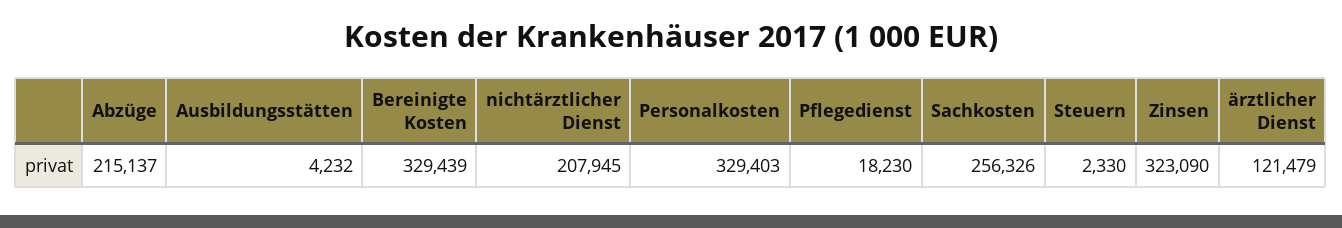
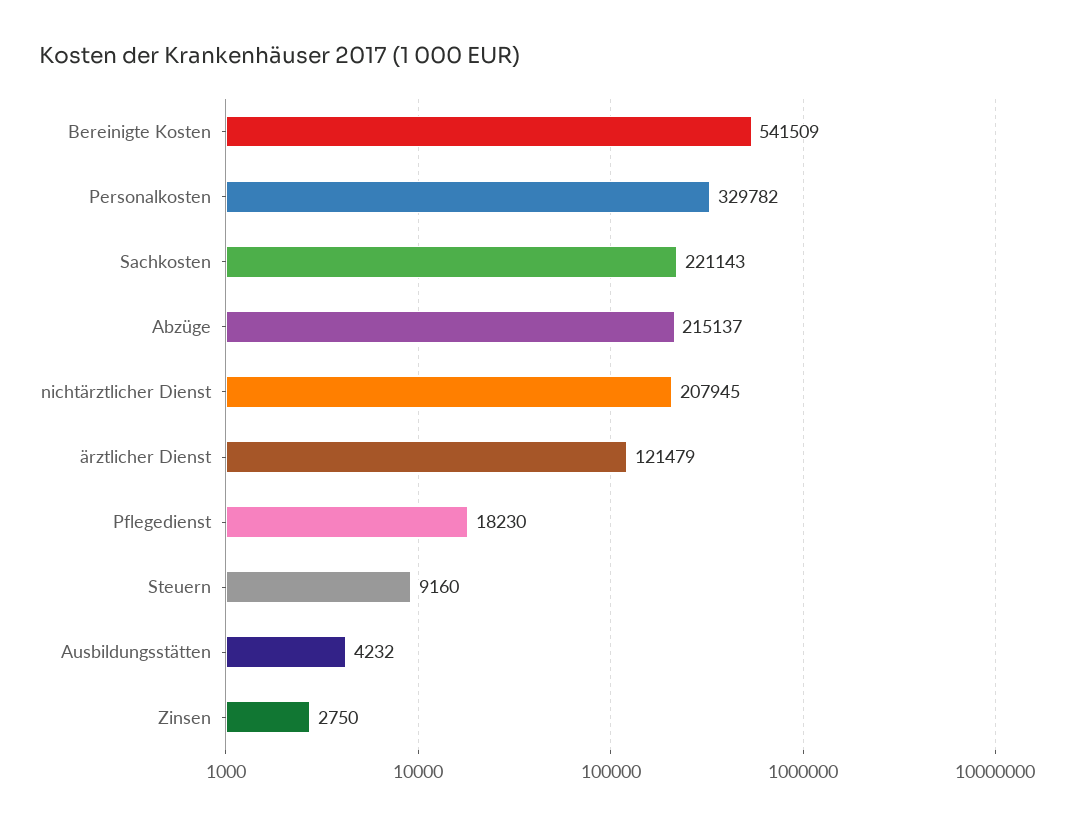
  {
    "Abzüge": 215137,
    "Ausbildungsstätten": 4232,
-   "Bereinigte Kosten": 329439,
+   "Bereinigte Kosten": 541509,
    "nichtärztlicher Dienst": 207945,
-   "Personalkosten": 329403,
+   "Personalkosten": 329782,
    "Pflegedienst": 18230,
-   "Sachkosten": 256326,
+   "Sachkosten": 221143,
-   "Steuern": 2330,
+   "Steuern": 9160,
-   "Zinsen": 323090,
+   "Zinsen": 2750,
    "ärztlicher Dienst": 121479
  }

